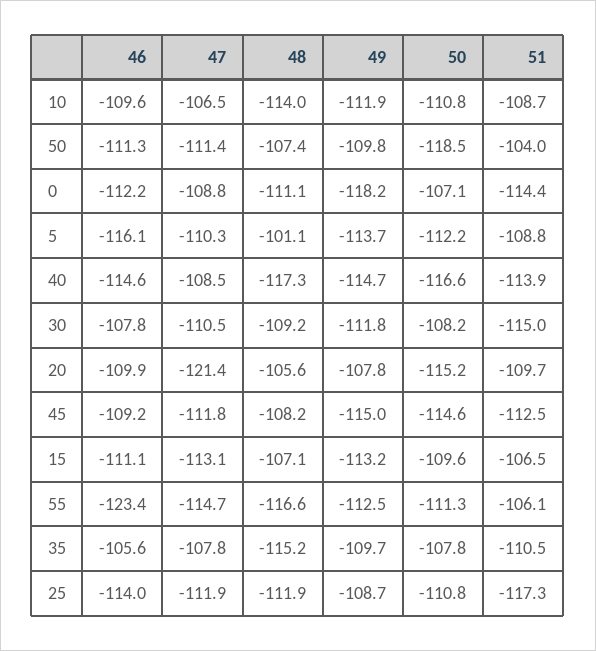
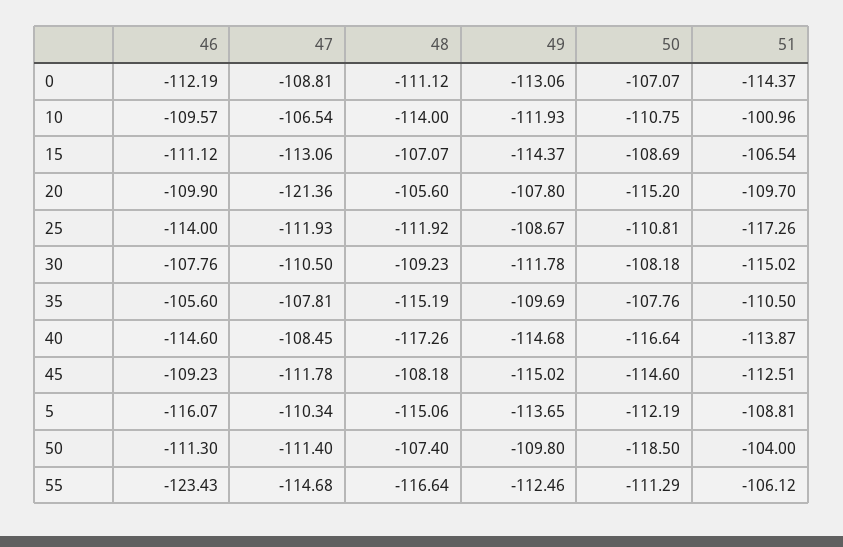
  {
    "46": {
      "10": -109.57,
      "50": -111.3,
      "0": -112.19,
      "5": -116.07,
      "40": -114.6,
      "30": -107.76,
      "20": -109.9,
      "45": -109.23,
      "15": -111.12,
      "55": -123.43,
      "35": -105.6,
      "25": -114
    },
    "47": {
      "10": -106.54,
      "50": -111.4,
      "0": -108.81,
      "5": -110.34,
      "40": -108.45,
      "30": -110.5,
      "20": -121.36,
      "45": -111.78,
      "15": -113.06,
      "55": -114.68,
      "35": -107.81,
      "25": -111.93
    },
    "48": {
      "10": -114,
      "50": -107.4,
      "0": -111.12,
-     "5": -101.1,
+     "5": -115.06,
      "40": -117.26,
      "30": -109.23,
      "20": -105.6,
      "45": -108.18,
      "15": -107.07,
      "55": -116.64,
      "35": -115.19,
      "25": -111.92
    },
    "49": {
      "10": -111.93,
      "50": -109.8,
-     "0": -118.2,
+     "0": -113.06,
      "5": -113.65,
      "40": -114.68,
      "30": -111.78,
      "20": -107.8,
      "45": -115.02,
-     "15": -113.2,
+     "15": -114.37,
      "55": -112.46,
      "35": -109.69,
      "25": -108.67
    },
    "50": {
      "10": -110.75,
      "50": -118.5,
      "0": -107.07,
      "5": -112.19,
      "40": -116.64,
      "30": -108.18,
      "20": -115.2,
      "45": -114.6,
-     "15": -109.6,
+     "15": -108.69,
      "55": -111.29,
      "35": -107.76,
      "25": -110.81
    },
    "51": {
-     "10": -108.7,
+     "10": -100.96,
      "50": -104,
      "0": -114.37,
      "5": -108.81,
      "40": -113.87,
      "30": -115.02,
      "20": -109.7,
      "45": -112.51,
      "15": -106.54,
      "55": -106.12,
      "35": -110.5,
      "25": -117.26
    }
  }

